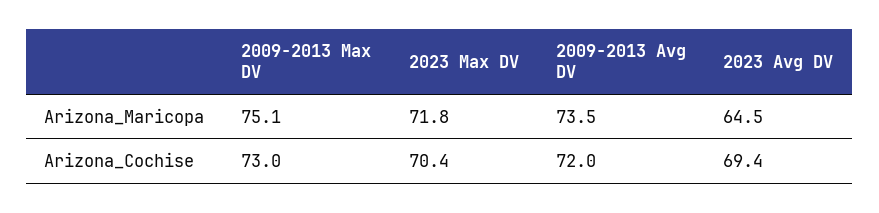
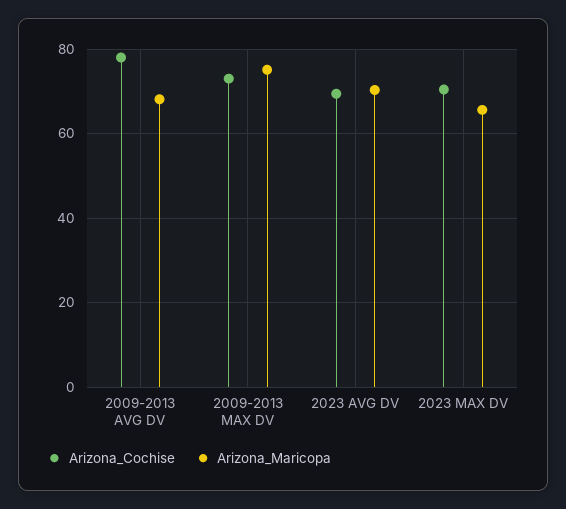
  {
    "Arizona_Maricopa": {
      "2009-2013 Max DV": 75.1,
-     "2023 Max DV": 71.8,
+     "2023 Max DV": 66,
-     "2009-2013 Avg DV": 73.5,
+     "2009-2013 Avg DV": 68,
-     "2023 Avg DV": 64.5
+     "2023 Avg DV": 70
    },
    "Arizona_Cochise": {
      "2009-2013 Max DV": 73,
      "2023 Max DV": 70.4,
-     "2009-2013 Avg DV": 72,
+     "2009-2013 Avg DV": 78,
      "2023 Avg DV": 69.4
    }
  }

